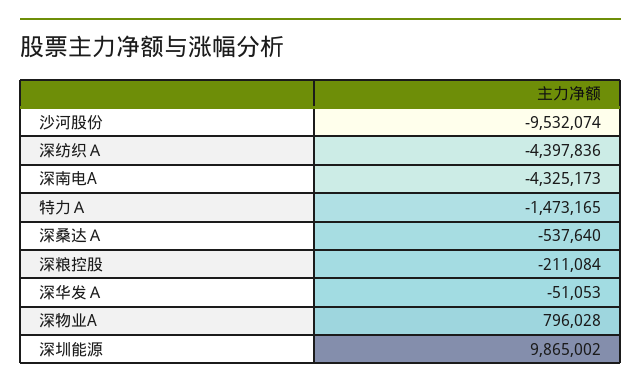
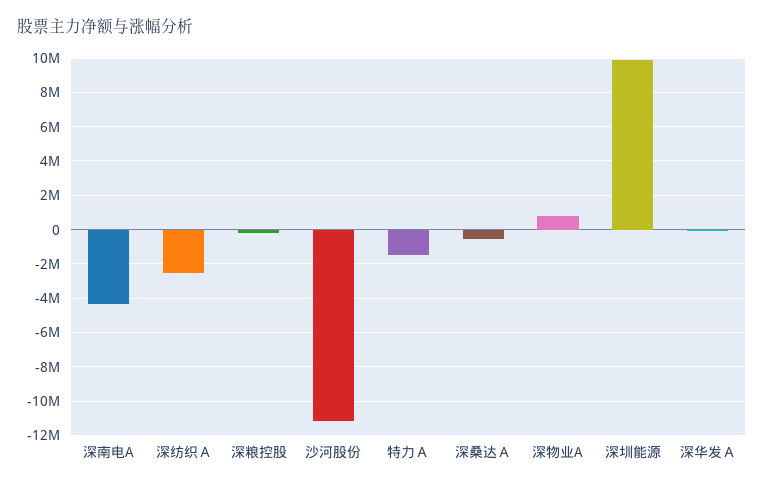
  {
-   "沙河股份": -9532074,
+   "沙河股份": -11000000,
-   "深纺织Ａ": -4397836,
+   "深纺织Ａ": -2500000,
    "深南电A": -4325173,
    "特力Ａ": -1473165,
    "深桑达Ａ": -537640,
    "深粮控股": -211084,
    "深华发Ａ": -51053,
    "深物业A": 796028,
    "深圳能源": 9865002
  }

